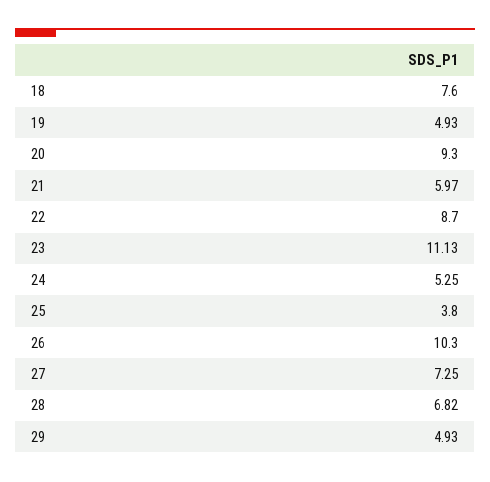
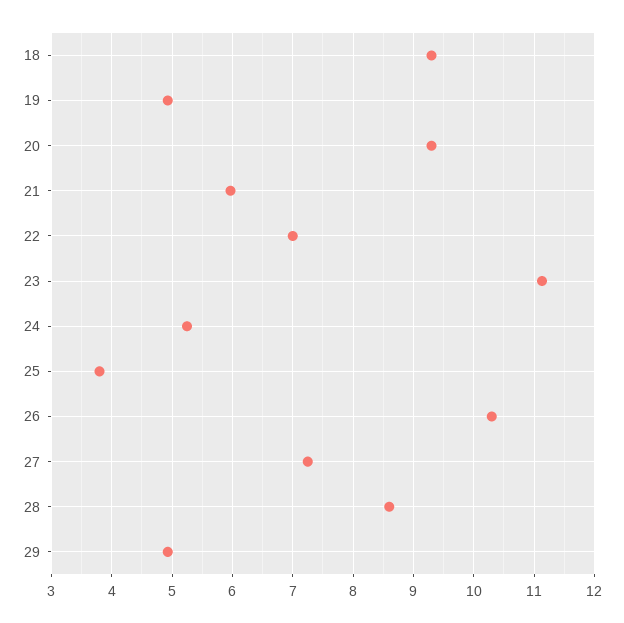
  {
-   "18": 7.6,
+   "18": 9.3,
    "19": 4.93,
    "20": 9.3,
    "21": 5.97,
-   "22": 8.7,
+   "22": 7,
    "23": 11.13,
    "24": 5.25,
    "25": 3.8,
    "26": 10.3,
    "27": 7.25,
-   "28": 6.82,
+   "28": 8.6,
    "29": 4.93
  }

